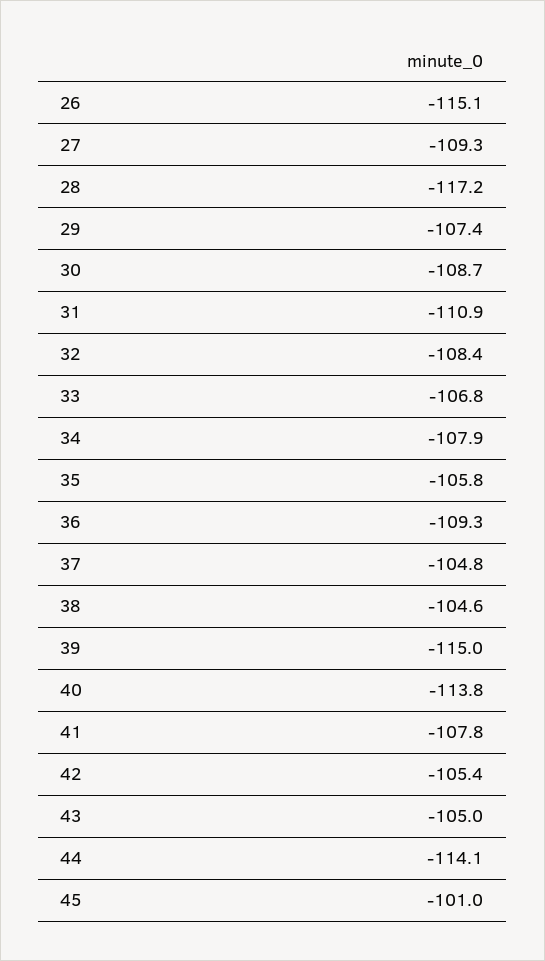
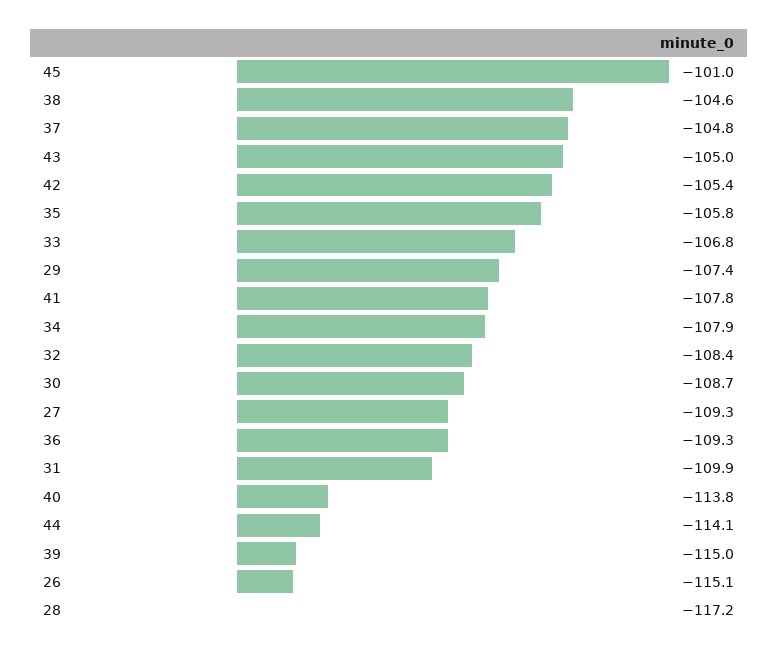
  {
    "26": -115.1,
    "27": -109.3,
    "28": -117.2,
    "29": -107.4,
    "30": -108.7,
-   "31": -110.9,
+   "31": -109.9,
    "32": -108.4,
    "33": -106.8,
    "34": -107.9,
    "35": -105.8,
    "36": -109.3,
    "37": -104.8,
    "38": -104.6,
    "39": -115,
    "40": -113.8,
    "41": -107.8,
    "42": -105.4,
    "43": -105,
    "44": -114.1,
    "45": -101
  }

